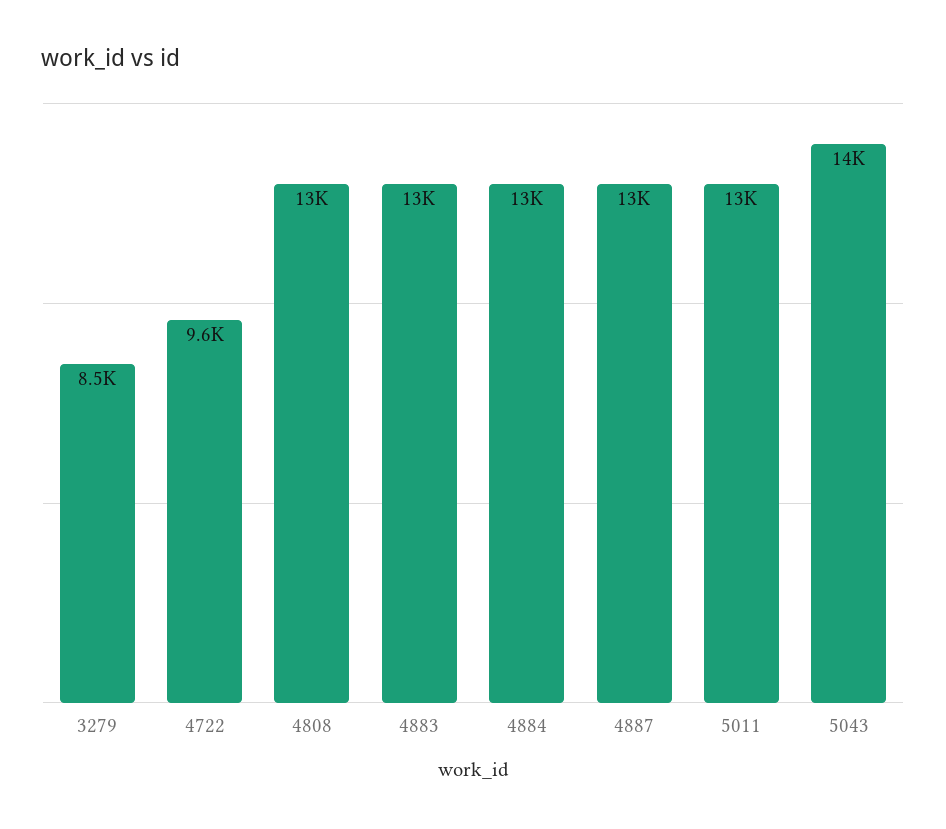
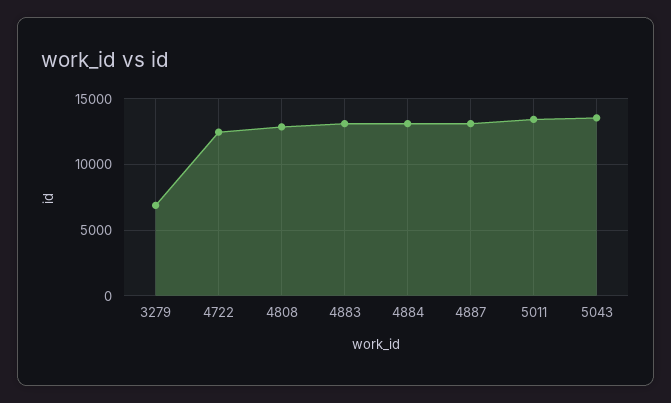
  {
-   "3279": 8500,
+   "3279": 7000,
-   "4722": 9600,
+   "4722": 12500,
    "4808": 13000,
    "4883": 13000,
    "4884": 13000,
    "4887": 13000,
    "5011": 13000,
    "5043": 14000
  }

